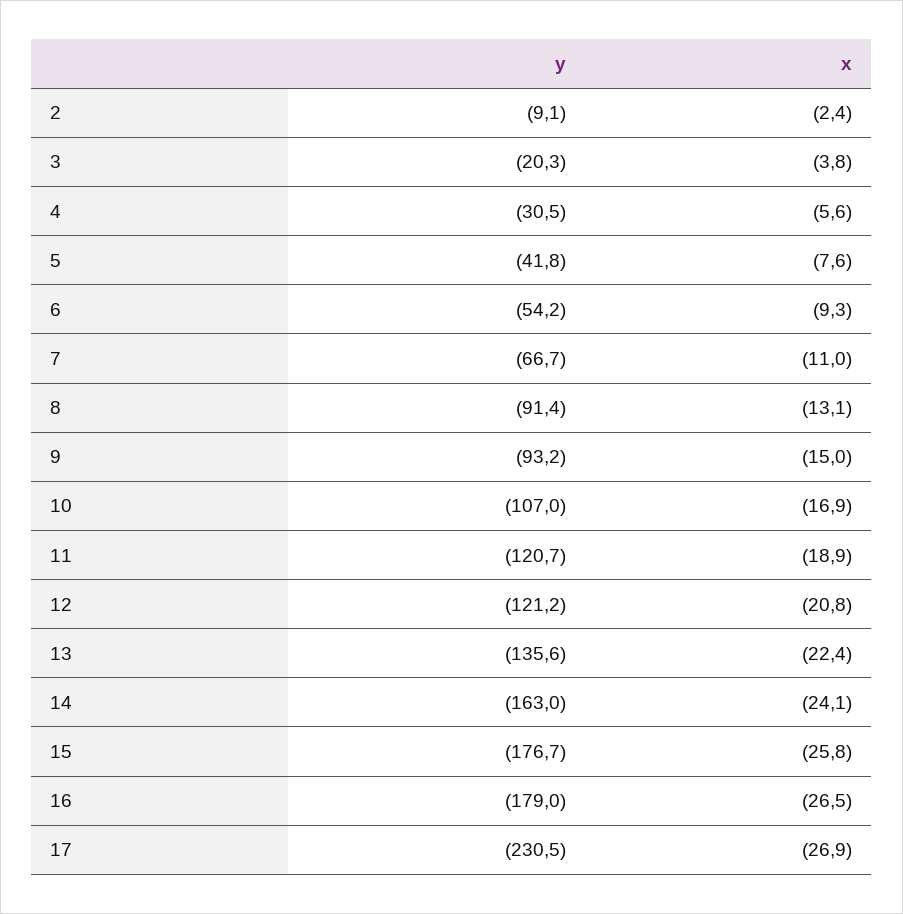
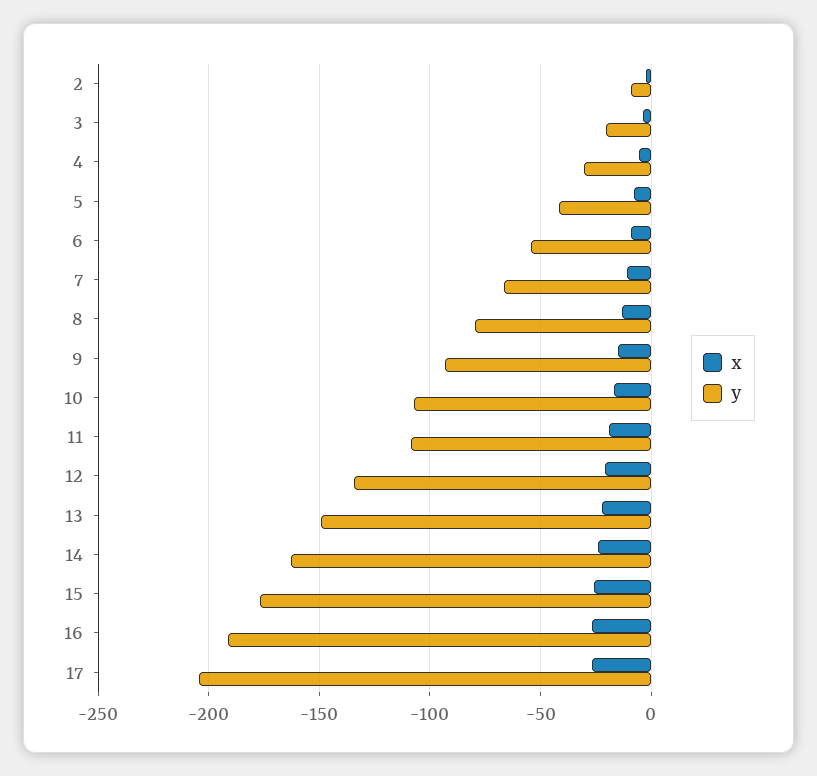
  {
    "y": {
      "2": -9.1,
      "3": -20.3,
      "4": -30.5,
      "5": -41.8,
      "6": -54.2,
      "7": -66.7,
-     "8": -91.4,
+     "8": -80,
      "9": -93.2,
      "10": -107,
-     "11": -120.7,
+     "11": -110,
-     "12": -121.2,
+     "12": -135,
-     "13": -135.6,
+     "13": -150,
      "14": -163,
      "15": -176.7,
-     "16": -179,
+     "16": -190,
-     "17": -230.5
+     "17": -205
    },
    "x": {
      "2": -2.4,
      "3": -3.8,
      "4": -5.6,
      "5": -7.6,
      "6": -9.3,
      "7": -11,
      "8": -13.1,
      "9": -15,
      "10": -16.9,
      "11": -18.9,
      "12": -20.8,
      "13": -22.4,
      "14": -24.1,
      "15": -25.8,
      "16": -26.5,
      "17": -26.9
    }
  }

